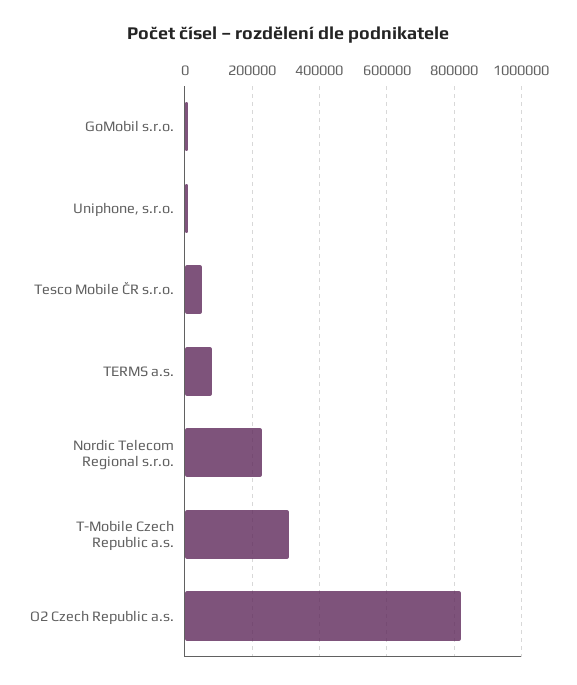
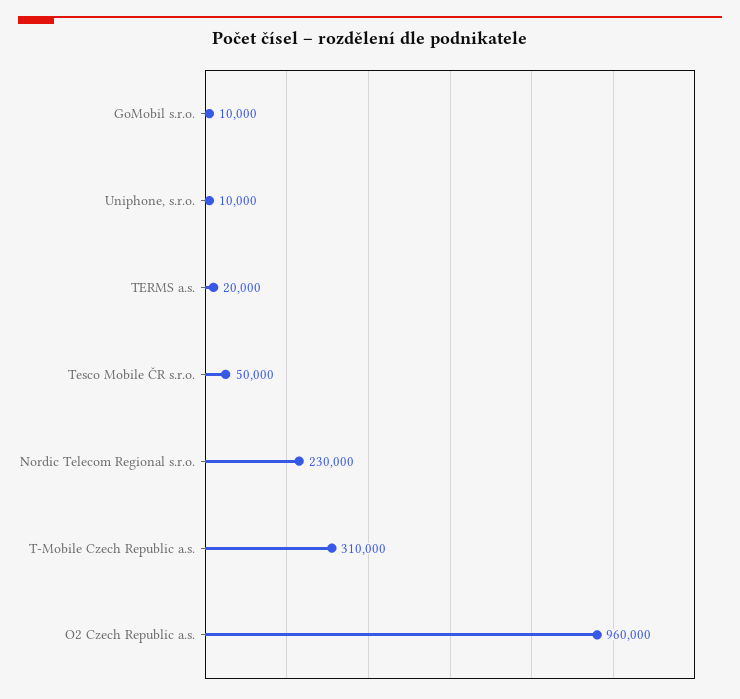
  {
    "GoMobil s.r.o.": 10000,
    "Uniphone, s.r.o.": 10000,
    "Tesco Mobile ČR s.r.o.": 50000,
-   "TERMS a.s.": 80000,
+   "TERMS a.s.": 20000,
    "Nordic Telecom Regional s.r.o.": 230000,
    "T-Mobile Czech Republic a.s.": 310000,
-   "O2 Czech Republic a.s.": 820000
+   "O2 Czech Republic a.s.": 960000
  }

